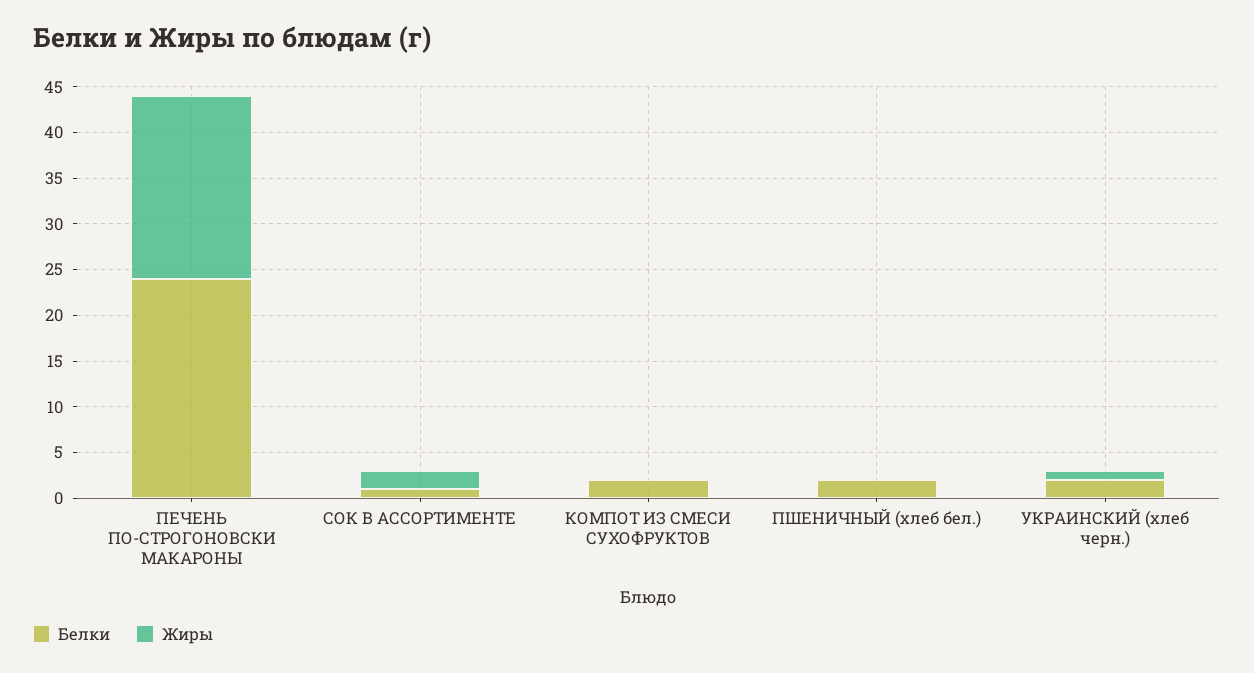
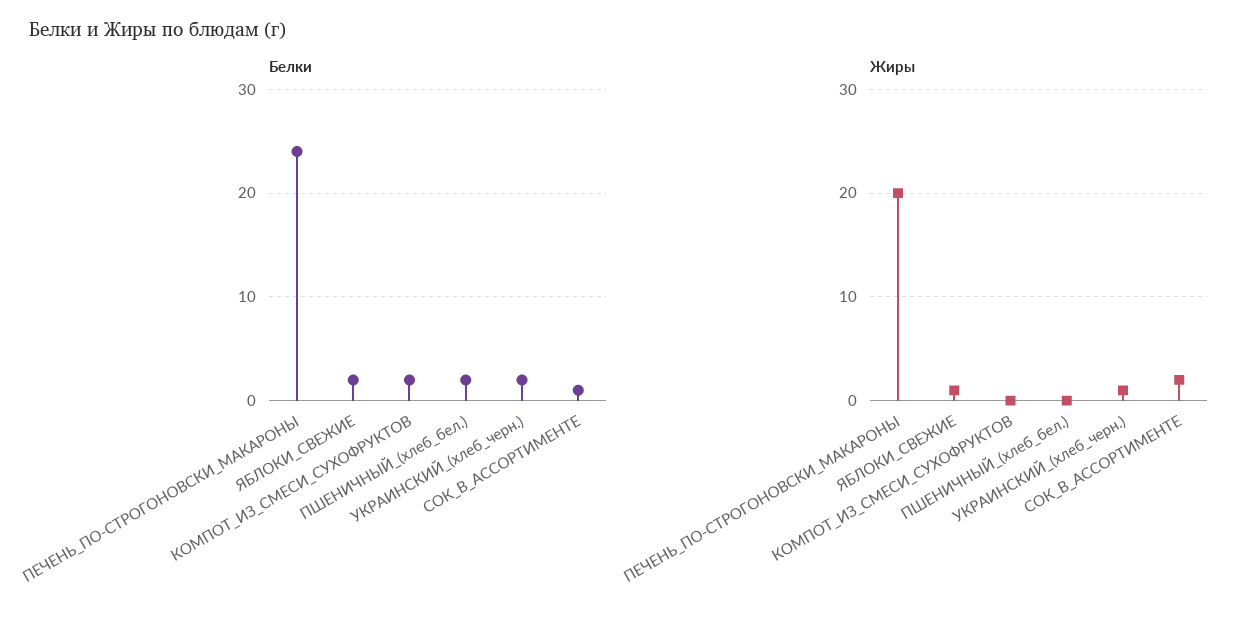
  {
    "Белки": {
      "ПЕЧЕНЬ ПО-СТРОГОНОВСКИ МАКАРОНЫ": 24,
      "СОК В АССОРТИМЕНТЕ": 1,
      "КОМПОТ ИЗ СМЕСИ СУХОФРУКТОВ": 2,
      "ПШЕНИЧНЫЙ (хлеб бел.)": 2,
-     "УКРАИНСКИЙ (хлеб черн.)": 2
+     "УКРАИНСКИЙ (хлеб черн.)": 2,
+     "ЯБЛОКИ_СВЕЖИЕ": 2
    },
    "Жиры": {
      "ПЕЧЕНЬ ПО-СТРОГОНОВСКИ МАКАРОНЫ": 20,
      "СОК В АССОРТИМЕНТЕ": 2,
      "КОМПОТ ИЗ СМЕСИ СУХОФРУКТОВ": 0,
      "ПШЕНИЧНЫЙ (хлеб бел.)": 0,
-     "УКРАИНСКИЙ (хлеб черн.)": 1
+     "УКРАИНСКИЙ (хлеб черн.)": 1,
+     "ЯБЛОКИ_СВЕЖИЕ": 1
    }
  }

